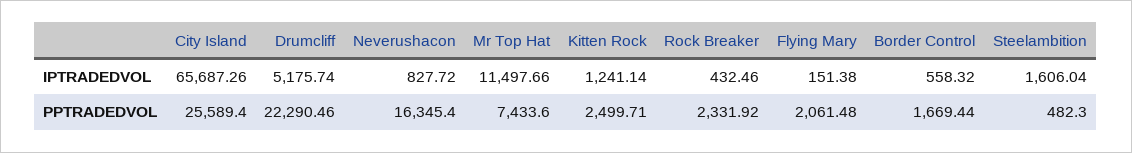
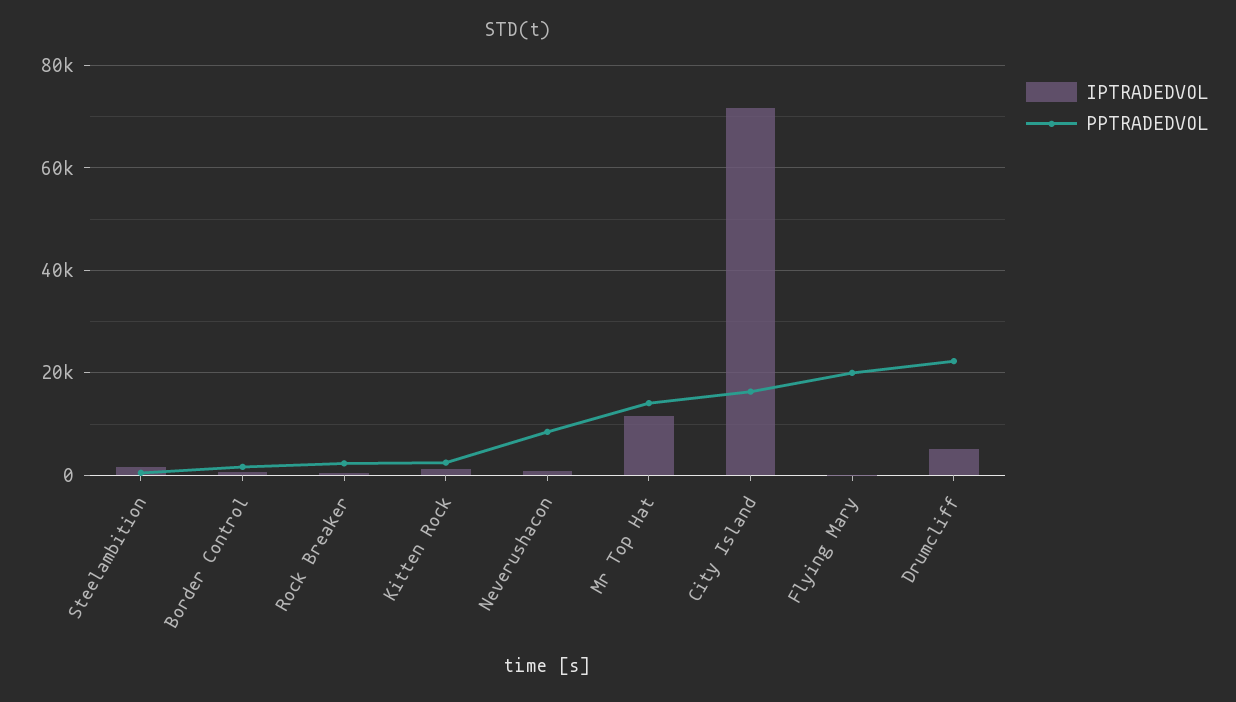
  {
    "IPTRADEDVOL": {
-     "City Island": 65687.26,
+     "City Island": 72000,
      "Drumcliff": 5175.74,
      "Neverushacon": 827.72,
      "Mr Top Hat": 11497.66,
      "Kitten Rock": 1241.14,
      "Rock Breaker": 432.46,
      "Flying Mary": 151.38,
      "Border Control": 558.32,
      "Steelambition": 1606.04
    },
    "PPTRADEDVOL": {
-     "City Island": 25589.4,
+     "City Island": 16000,
      "Drumcliff": 22290.46,
-     "Neverushacon": 16345.4,
+     "Neverushacon": 8000,
-     "Mr Top Hat": 7433.6,
+     "Mr Top Hat": 14000,
      "Kitten Rock": 2499.71,
      "Rock Breaker": 2331.92,
-     "Flying Mary": 2061.48,
+     "Flying Mary": 20000,
      "Border Control": 1669.44,
      "Steelambition": 482.3
    }
  }

